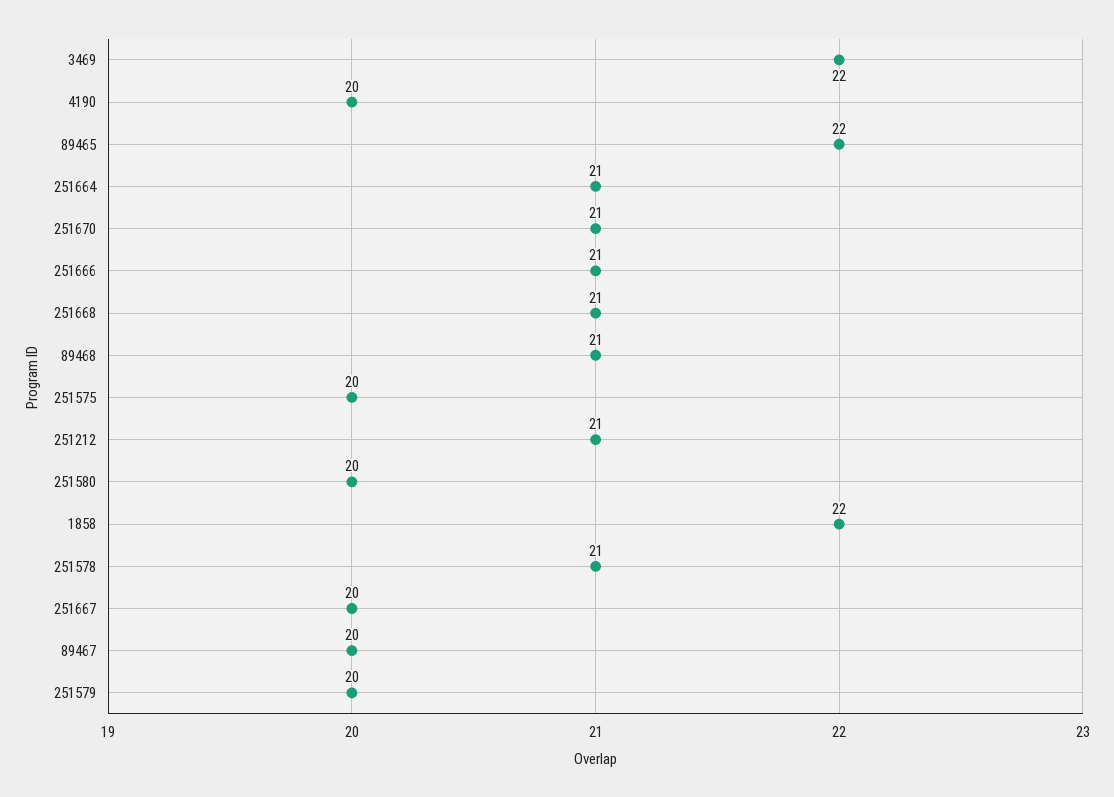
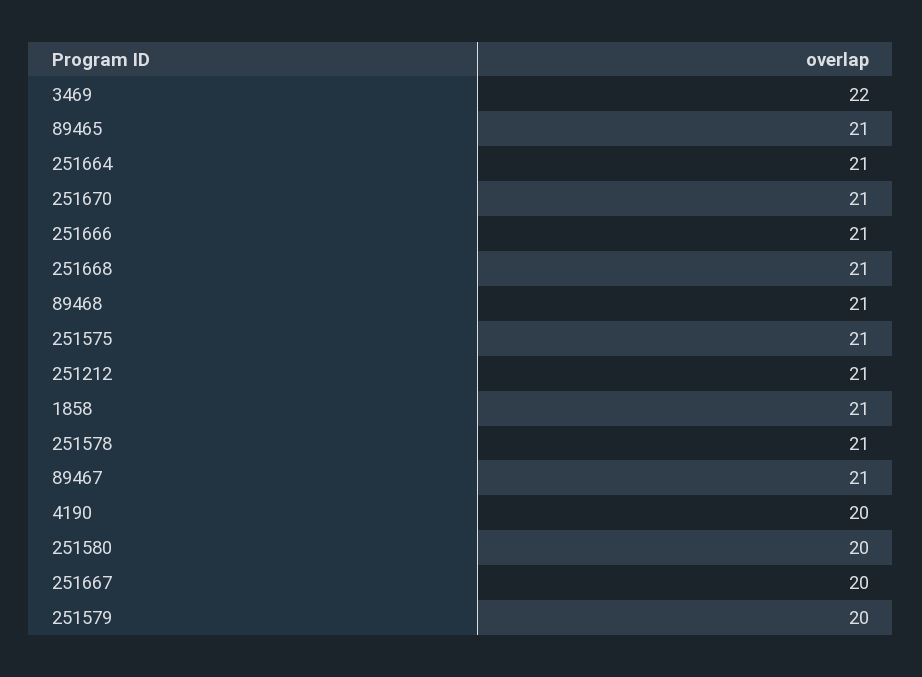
  {
    "3469": 22,
    "4190": 20,
-   "89465": 22,
+   "89465": 21,
    "251664": 21,
    "251670": 21,
    "251666": 21,
    "251668": 21,
    "89468": 21,
-   "251575": 20,
+   "251575": 21,
    "251212": 21,
    "251580": 20,
-   "1858": 22,
+   "1858": 21,
    "251578": 21,
    "251667": 20,
-   "89467": 20,
+   "89467": 21,
    "251579": 20
  }

